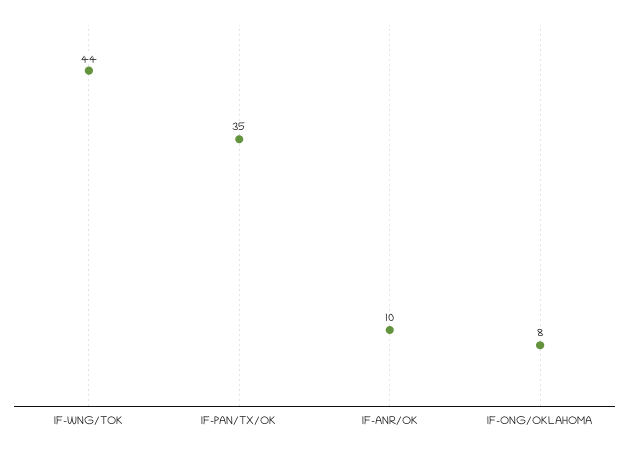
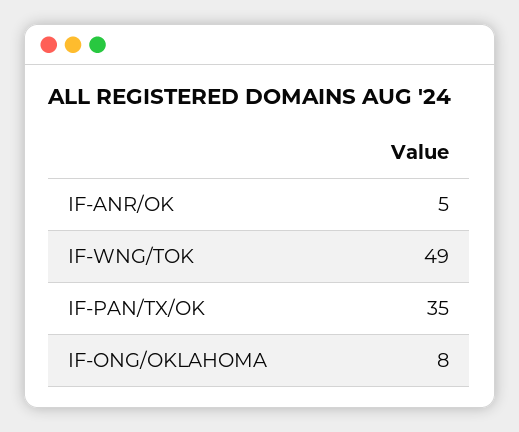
  {
-   "IF-WNG/TOK": 44,
+   "IF-WNG/TOK": 49,
    "IF-PAN/TX/OK": 35,
-   "IF-ANR/OK": 10,
+   "IF-ANR/OK": 5,
    "IF-ONG/OKLAHOMA": 8
  }

